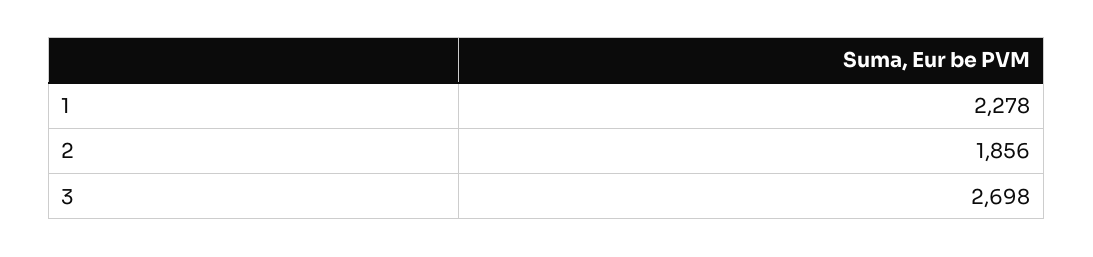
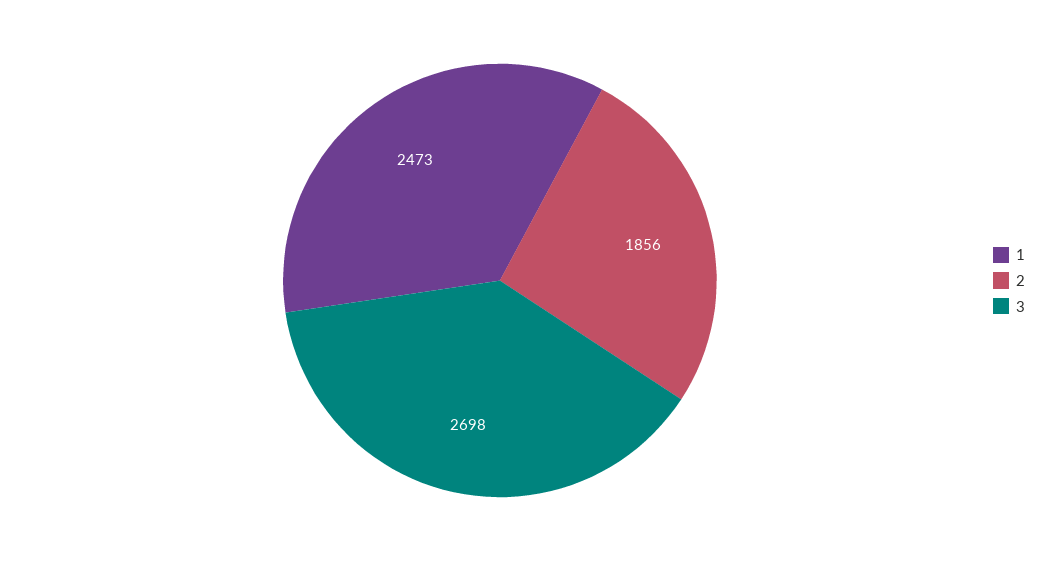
  {
-   "1": 2278,
+   "1": 2473,
    "2": 1856,
    "3": 2698
  }

